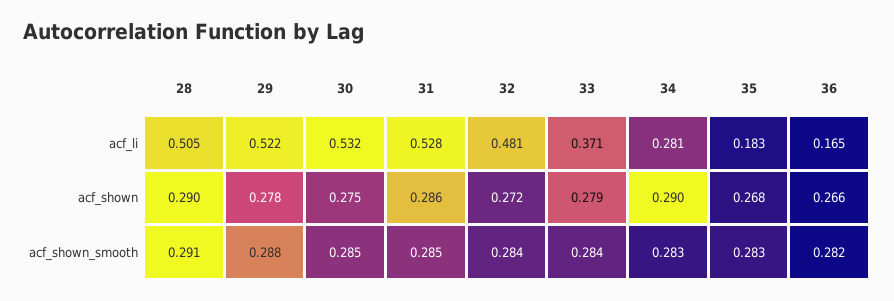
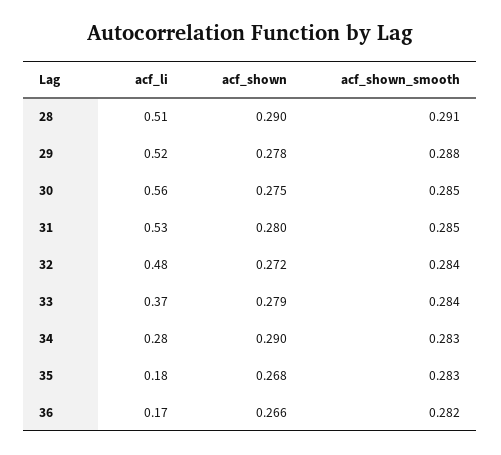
  {
    "28": {
      "acf_li": 0.505,
      "acf_shown": 0.29,
      "acf_shown_smooth": 0.291
    },
    "29": {
      "acf_li": 0.522,
      "acf_shown": 0.278,
      "acf_shown_smooth": 0.288
    },
    "30": {
-     "acf_li": 0.532,
+     "acf_li": 0.56,
      "acf_shown": 0.275,
      "acf_shown_smooth": 0.285
    },
    "31": {
      "acf_li": 0.528,
-     "acf_shown": 0.286,
+     "acf_shown": 0.28,
      "acf_shown_smooth": 0.285
    },
    "32": {
      "acf_li": 0.481,
      "acf_shown": 0.272,
      "acf_shown_smooth": 0.284
    },
    "33": {
      "acf_li": 0.371,
      "acf_shown": 0.279,
      "acf_shown_smooth": 0.284
    },
    "34": {
      "acf_li": 0.281,
      "acf_shown": 0.29,
      "acf_shown_smooth": 0.283
    },
    "35": {
      "acf_li": 0.183,
      "acf_shown": 0.268,
      "acf_shown_smooth": 0.283
    },
    "36": {
      "acf_li": 0.165,
      "acf_shown": 0.266,
      "acf_shown_smooth": 0.282
    }
  }

